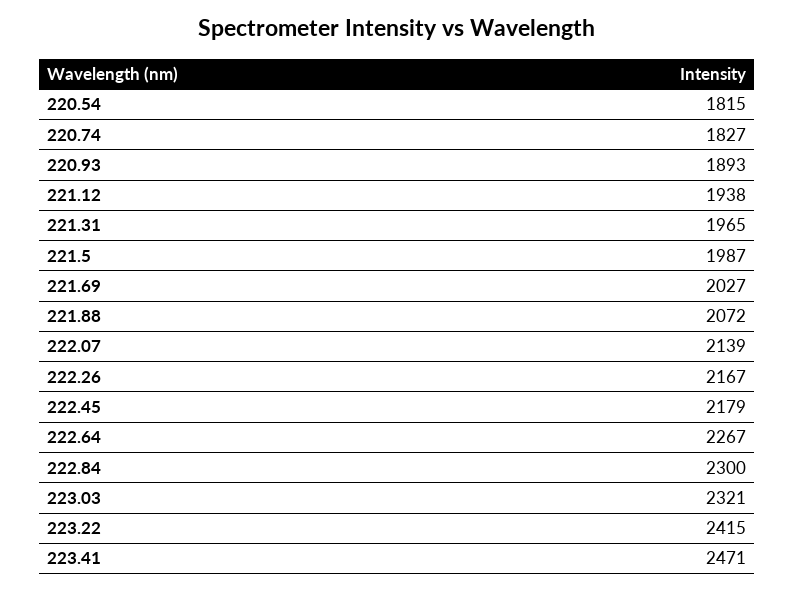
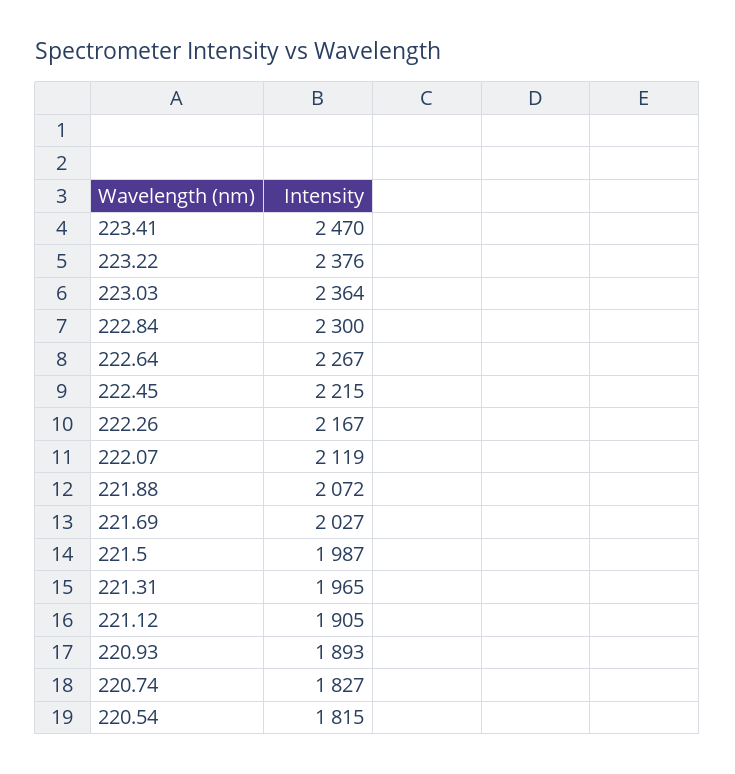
  {
    "220.54": 1815,
    "220.74": 1827,
    "220.93": 1893,
-   "221.12": 1938,
+   "221.12": 1905,
    "221.31": 1965,
    "221.5": 1987,
    "221.69": 2027,
    "221.88": 2072,
-   "222.07": 2139,
+   "222.07": 2119,
    "222.26": 2167,
-   "222.45": 2179,
+   "222.45": 2215,
    "222.64": 2267,
    "222.84": 2300,
-   "223.03": 2321,
+   "223.03": 2364,
-   "223.22": 2415,
+   "223.22": 2376,
-   "223.41": 2471
+   "223.41": 2470
  }

